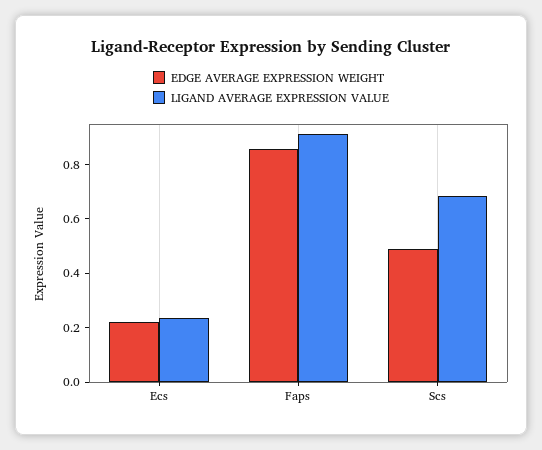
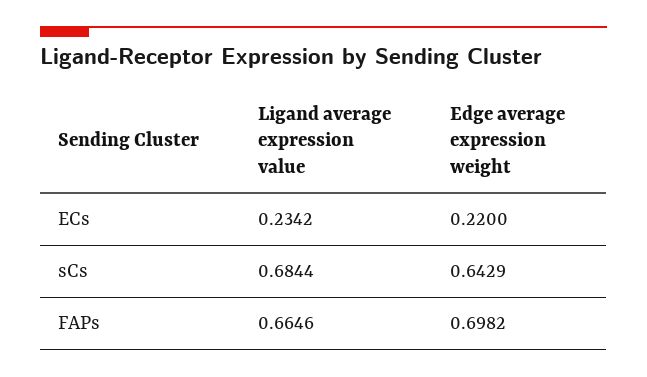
  {
    "EDGE AVERAGE EXPRESSION WEIGHT": {
      "Ecs": 0.22,
-     "Faps": 0.85,
+     "Faps": 0.6982,
-     "Scs": 0.5
+     "Scs": 0.6429
    },
    "LIGAND AVERAGE EXPRESSION VALUE": {
      "Ecs": 0.2342,
-     "Faps": 0.9,
+     "Faps": 0.6646,
      "Scs": 0.6844
    }
  }

